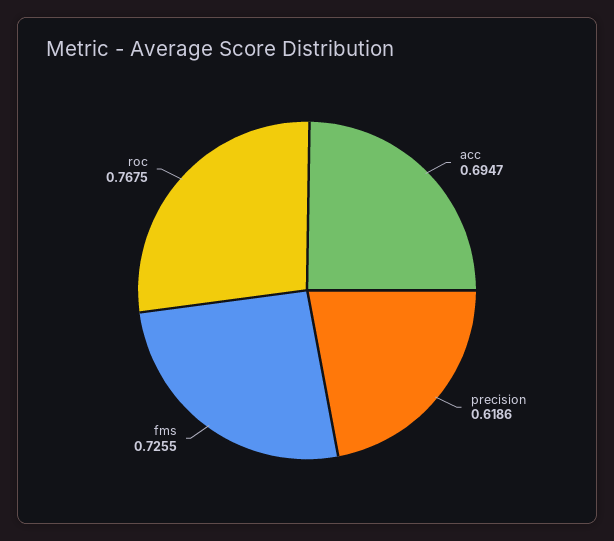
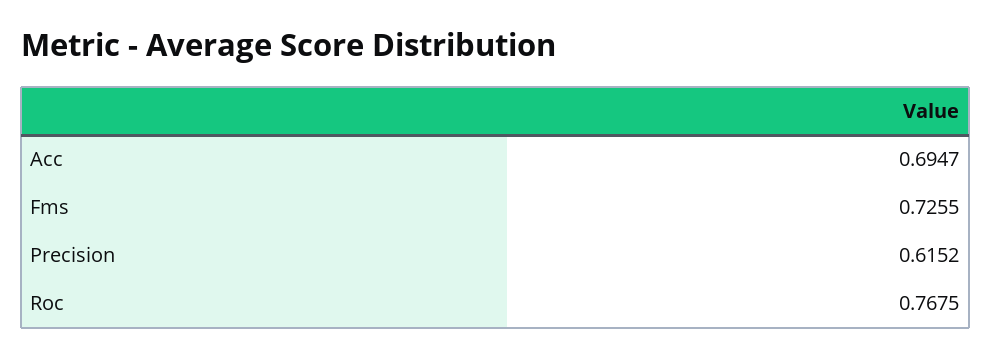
  {
    "acc": 0.6947,
-   "precision": 0.6186,
+   "precision": 0.6152,
    "fms": 0.7255,
    "roc": 0.7675
  }

